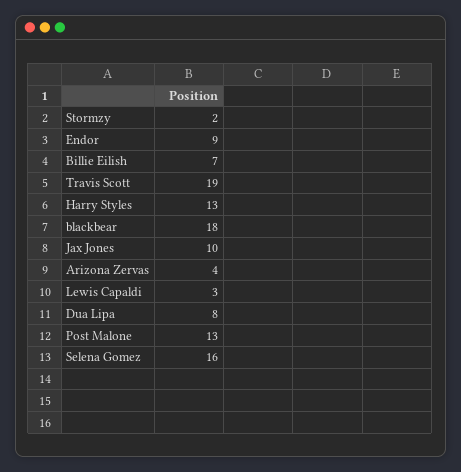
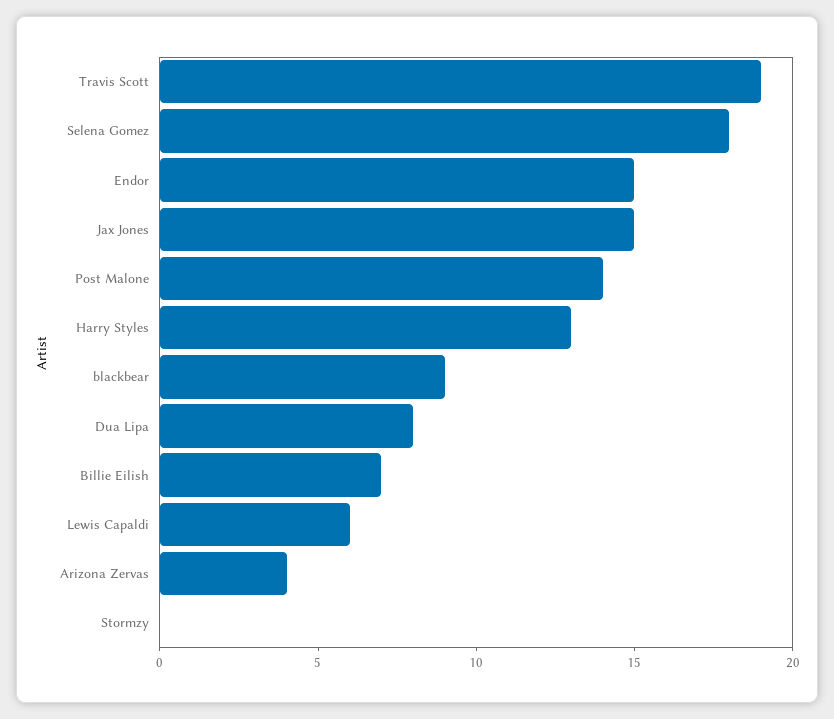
  {
-   "Stormzy": 2,
+   "Stormzy": 0,
-   "Endor": 9,
+   "Endor": 15,
    "Billie Eilish": 7,
    "Travis Scott": 19,
    "Harry Styles": 13,
-   "blackbear": 18,
+   "blackbear": 9,
-   "Jax Jones": 10,
+   "Jax Jones": 15,
    "Arizona Zervas": 4,
-   "Lewis Capaldi": 3,
+   "Lewis Capaldi": 6,
    "Dua Lipa": 8,
-   "Post Malone": 13,
+   "Post Malone": 14,
-   "Selena Gomez": 16
+   "Selena Gomez": 18
  }

